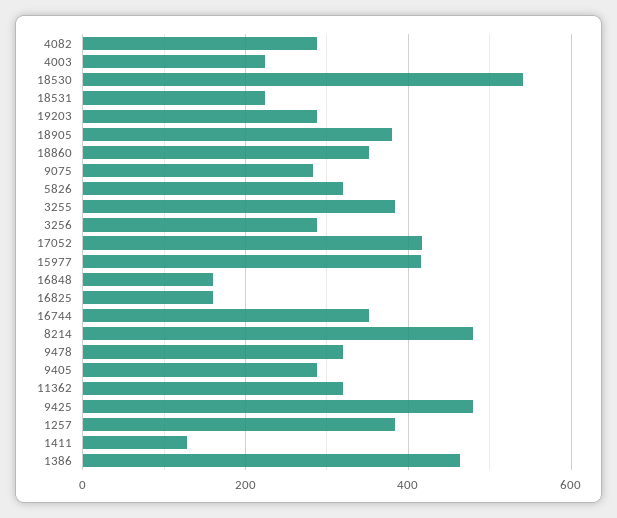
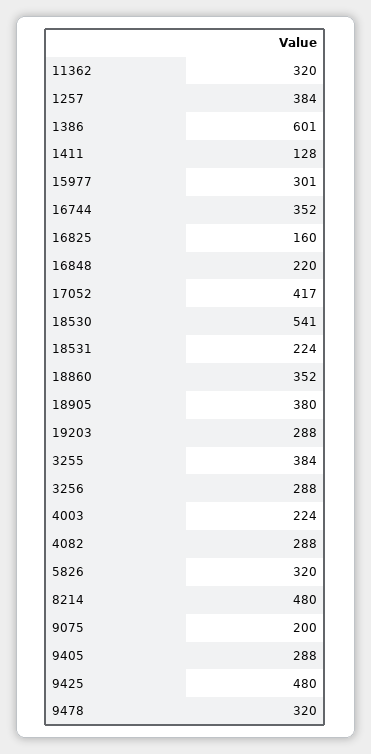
  {
    "4082": 288,
    "4003": 224,
    "18530": 541,
    "18531": 224,
    "19203": 288,
    "18905": 380,
    "18860": 352,
-   "9075": 280,
+   "9075": 200,
    "5826": 320,
    "3255": 384,
    "3256": 288,
    "17052": 417,
-   "15977": 420,
+   "15977": 301,
-   "16848": 160,
+   "16848": 220,
    "16825": 160,
    "16744": 352,
    "8214": 480,
    "9478": 320,
    "9405": 288,
    "11362": 320,
    "9425": 480,
    "1257": 384,
    "1411": 128,
-   "1386": 460
+   "1386": 601
  }

